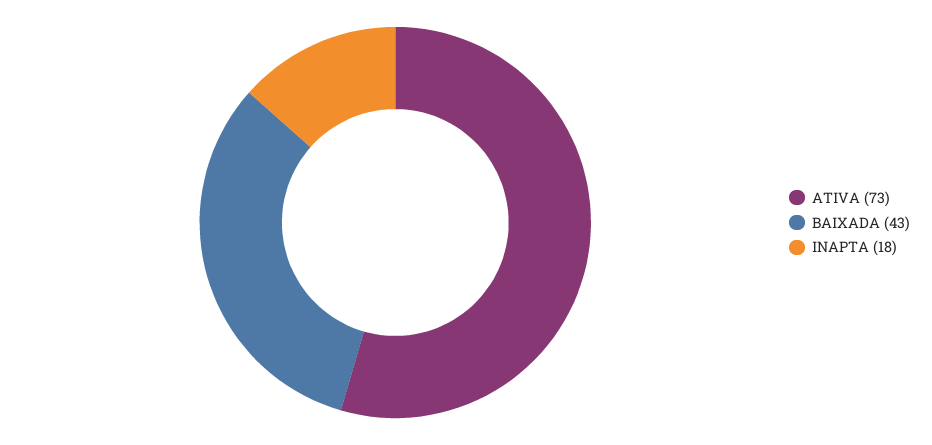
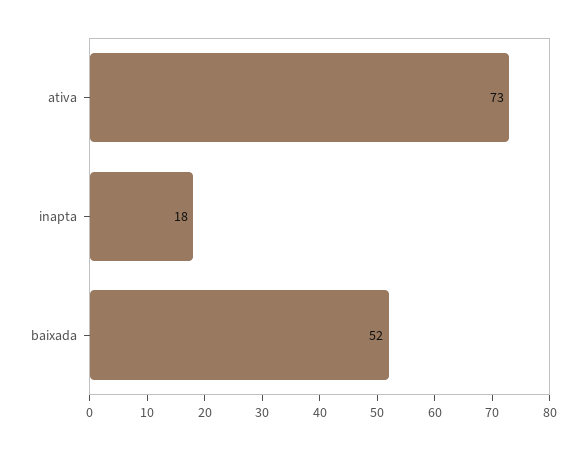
  {
    "ATIVA": 73,
-   "BAIXADA": 43,
+   "BAIXADA": 52,
    "INAPTA": 18
  }

